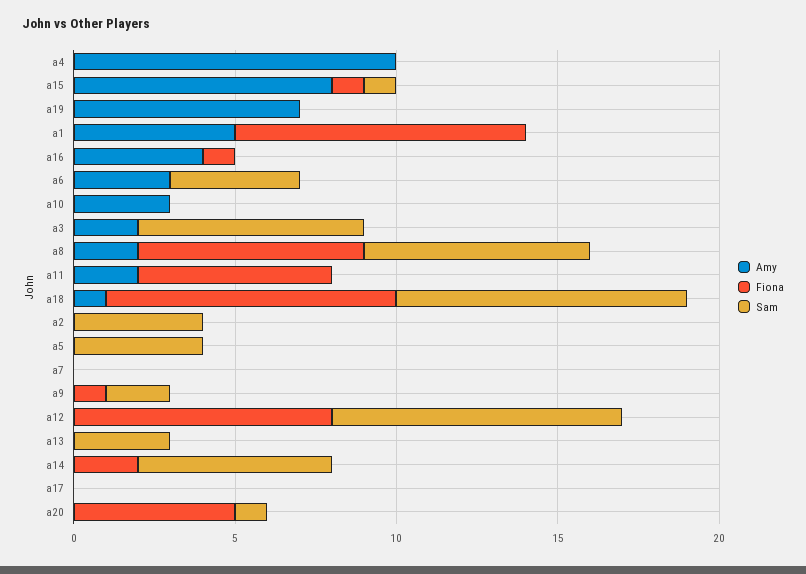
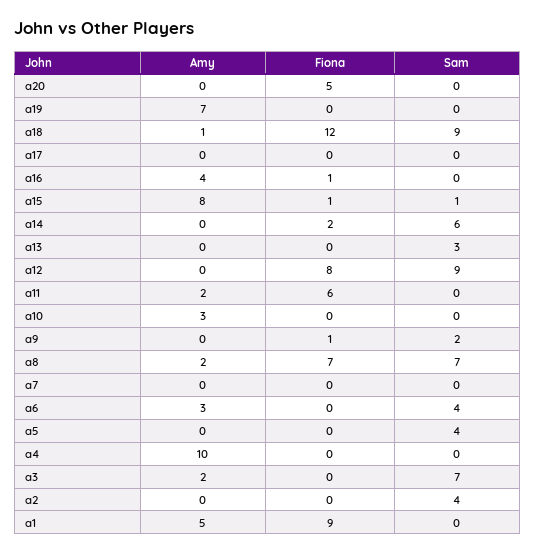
  {
    "Amy": {
      "a4": 10,
      "a15": 8,
      "a19": 7,
      "a1": 5,
      "a16": 4,
      "a6": 3,
      "a10": 3,
      "a3": 2,
      "a8": 2,
      "a11": 2,
      "a18": 1,
      "a2": 0,
      "a5": 0,
      "a7": 0,
      "a9": 0,
      "a12": 0,
      "a13": 0,
      "a14": 0,
      "a17": 0,
      "a20": 0
    },
    "Fiona": {
      "a4": 0,
      "a15": 1,
      "a19": 0,
      "a1": 9,
      "a16": 1,
      "a6": 0,
      "a10": 0,
      "a3": 0,
      "a8": 7,
      "a11": 6,
-     "a18": 9,
+     "a18": 12,
      "a2": 0,
      "a5": 0,
      "a7": 0,
      "a9": 1,
      "a12": 8,
      "a13": 0,
      "a14": 2,
      "a17": 0,
      "a20": 5
    },
    "Sam": {
      "a4": 0,
      "a15": 1,
      "a19": 0,
      "a1": 0,
      "a16": 0,
      "a6": 4,
      "a10": 0,
      "a3": 7,
      "a8": 7,
      "a11": 0,
      "a18": 9,
      "a2": 4,
      "a5": 4,
      "a7": 0,
      "a9": 2,
      "a12": 9,
      "a13": 3,
      "a14": 6,
      "a17": 0,
-     "a20": 1
+     "a20": 0
    }
  }

